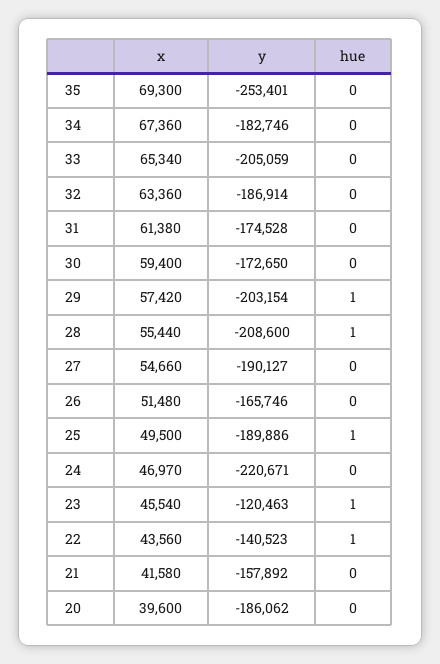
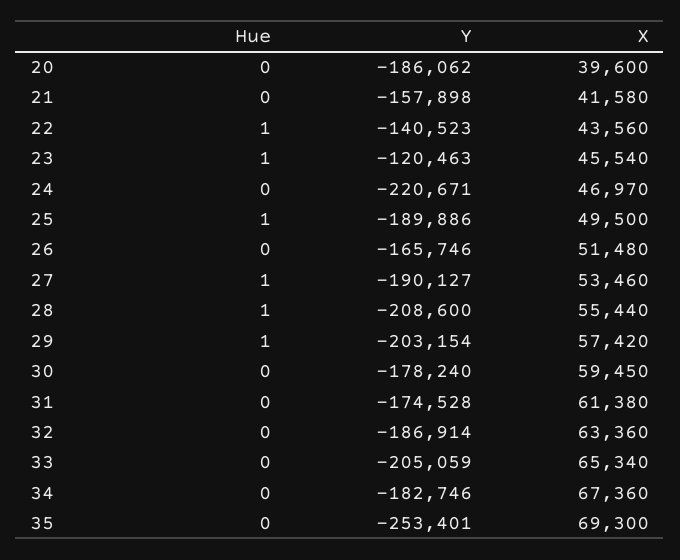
  {
    "x": {
      "35": 69300,
      "34": 67360,
      "33": 65340,
      "32": 63360,
      "31": 61380,
-     "30": 59400,
+     "30": 59450,
      "29": 57420,
      "28": 55440,
-     "27": 54660,
+     "27": 53460,
      "26": 51480,
      "25": 49500,
      "24": 46970,
      "23": 45540,
      "22": 43560,
      "21": 41580,
      "20": 39600
    },
    "y": {
      "35": -253401,
      "34": -182746,
      "33": -205059,
      "32": -186914,
      "31": -174528,
-     "30": -172650,
+     "30": -178240,
      "29": -203154,
      "28": -208600,
      "27": -190127,
      "26": -165746,
      "25": -189886,
      "24": -220671,
      "23": -120463,
      "22": -140523,
-     "21": -157892,
+     "21": -157898,
      "20": -186062
    },
    "hue": {
      "35": 0,
      "34": 0,
      "33": 0,
      "32": 0,
      "31": 0,
      "30": 0,
      "29": 1,
      "28": 1,
-     "27": 0,
+     "27": 1,
      "26": 0,
      "25": 1,
      "24": 0,
      "23": 1,
      "22": 1,
      "21": 0,
      "20": 0
    }
  }

